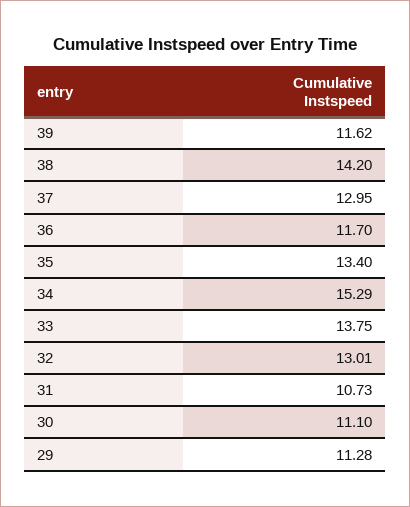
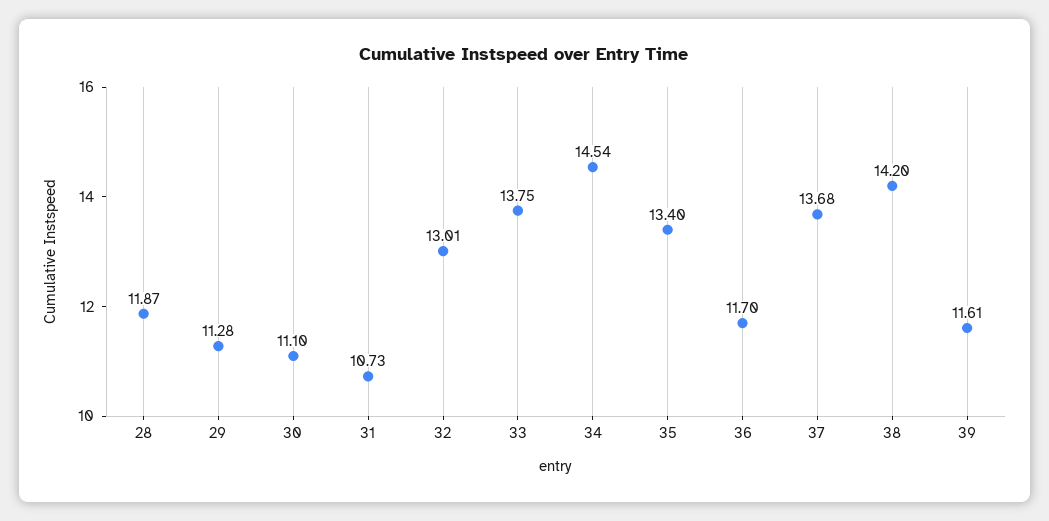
  {
-   "39": 11.62,
+   "39": 11.61,
    "38": 14.2,
-   "37": 12.95,
+   "37": 13.68,
    "36": 11.7,
    "35": 13.4,
-   "34": 15.29,
+   "34": 14.54,
    "33": 13.75,
    "32": 13.01,
    "31": 10.73,
    "30": 11.1,
-   "29": 11.28
+   "29": 11.28,
+   "28": 11.87
  }

